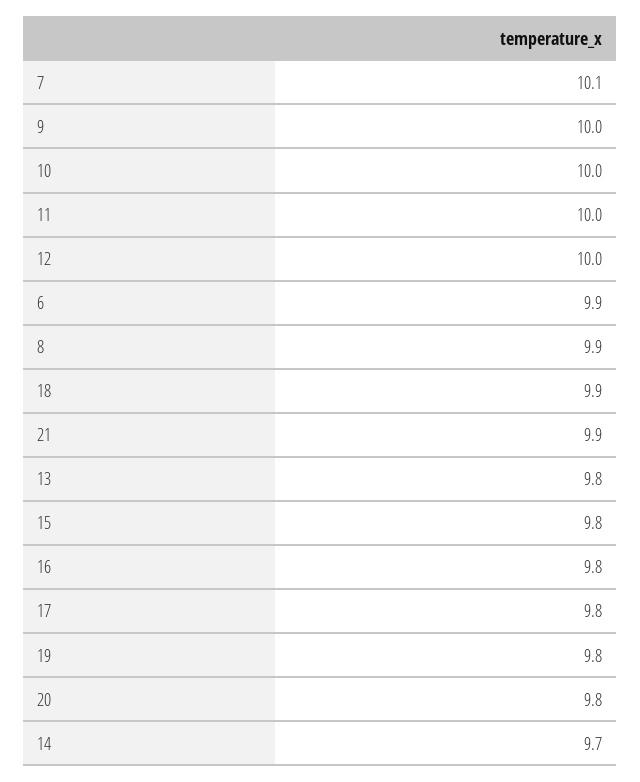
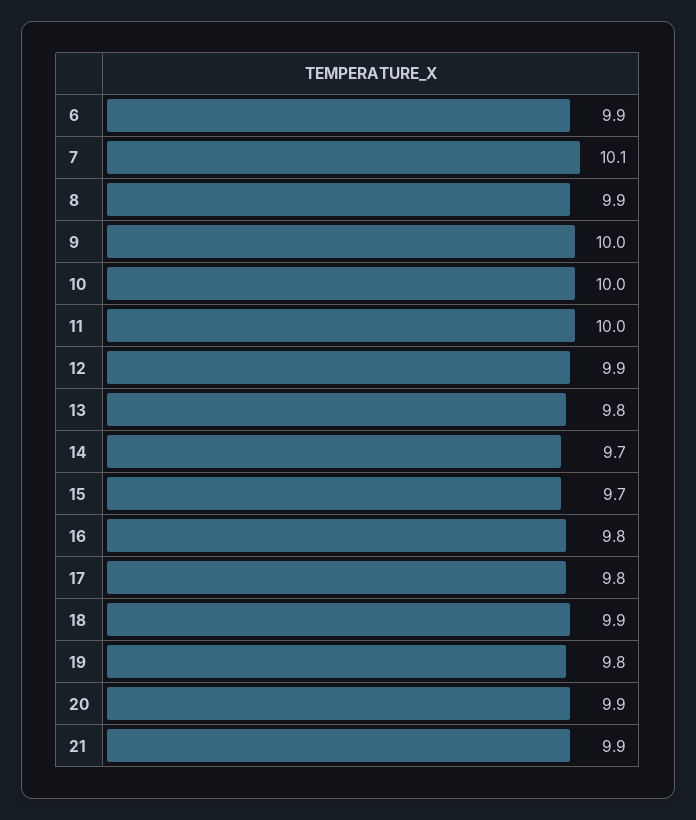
  {
    "7": 10.1,
    "9": 10,
    "10": 10,
    "11": 10,
-   "12": 10,
+   "12": 9.9,
    "6": 9.9,
    "8": 9.9,
    "18": 9.9,
    "21": 9.9,
    "13": 9.8,
-   "15": 9.8,
+   "15": 9.7,
    "16": 9.8,
    "17": 9.8,
    "19": 9.8,
-   "20": 9.8,
+   "20": 9.9,
    "14": 9.7
  }

